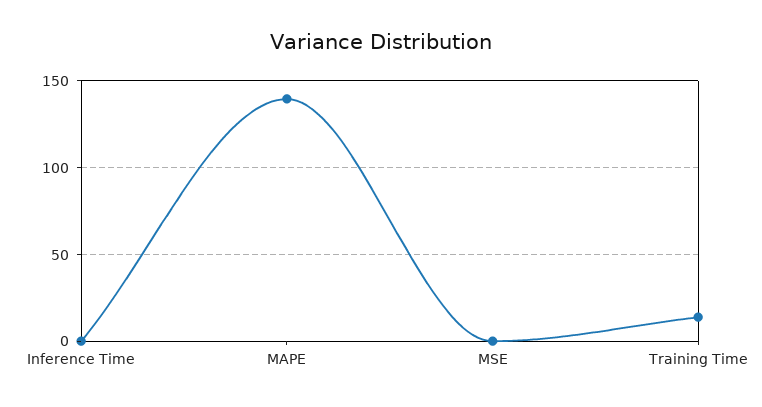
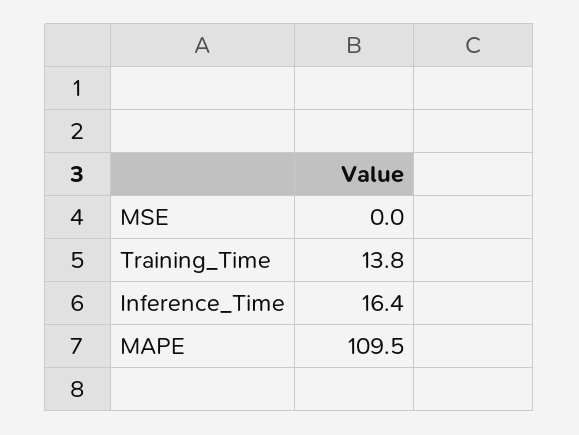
  {
-   "Inference Time": 0,
+   "Inference Time": 16.4,
-   "MAPE": 140,
+   "MAPE": 109.5,
    "MSE": 0,
    "Training Time": 13.8
  }

